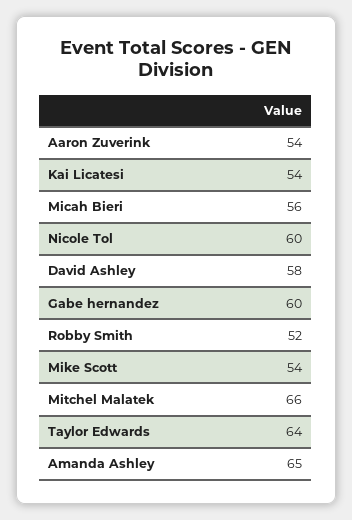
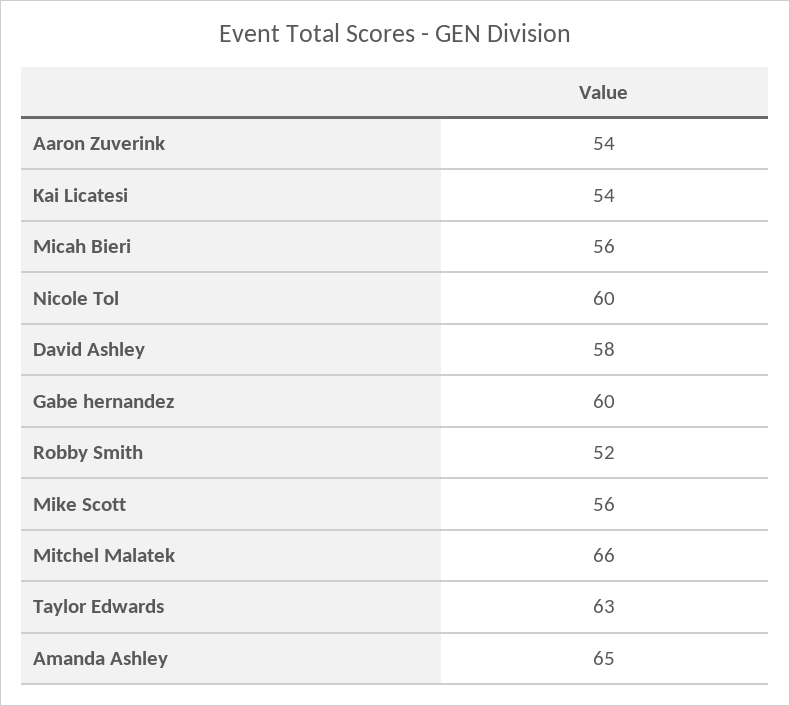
  {
    "Aaron Zuverink": 54,
    "Kai Licatesi": 54,
    "Micah Bieri": 56,
    "Nicole Tol": 60,
    "David Ashley": 58,
    "Gabe hernandez": 60,
    "Robby Smith": 52,
-   "Mike Scott": 54,
+   "Mike Scott": 56,
    "Mitchel Malatek": 66,
-   "Taylor Edwards": 64,
+   "Taylor Edwards": 63,
    "Amanda Ashley": 65
  }

